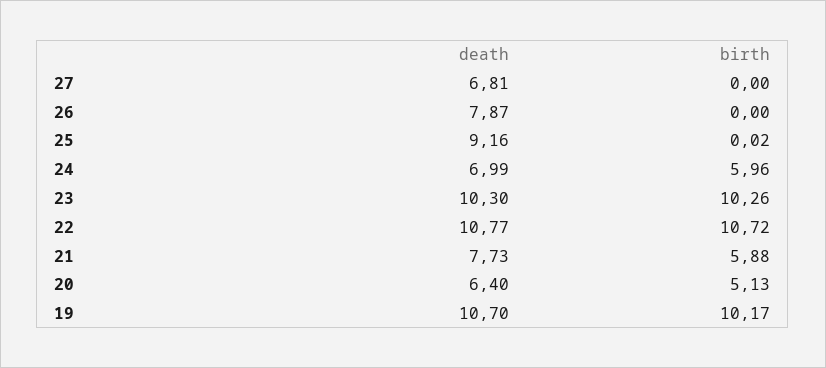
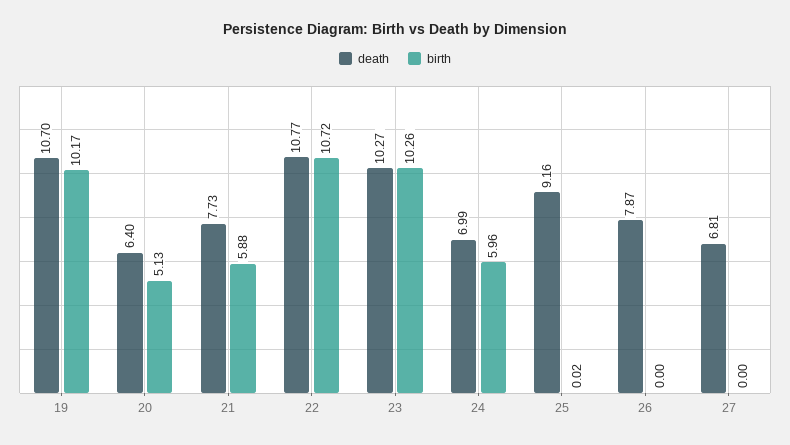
  {
    "death": {
      "27": 6.81,
      "26": 7.87,
      "25": 9.16,
      "24": 6.99,
-     "23": 10.3,
+     "23": 10.27,
      "22": 10.77,
      "21": 7.73,
      "20": 6.4,
      "19": 10.7
    },
    "birth": {
      "27": 0,
      "26": 0,
      "25": 0.02,
      "24": 5.96,
      "23": 10.26,
      "22": 10.72,
      "21": 5.88,
      "20": 5.13,
      "19": 10.17
    }
  }

